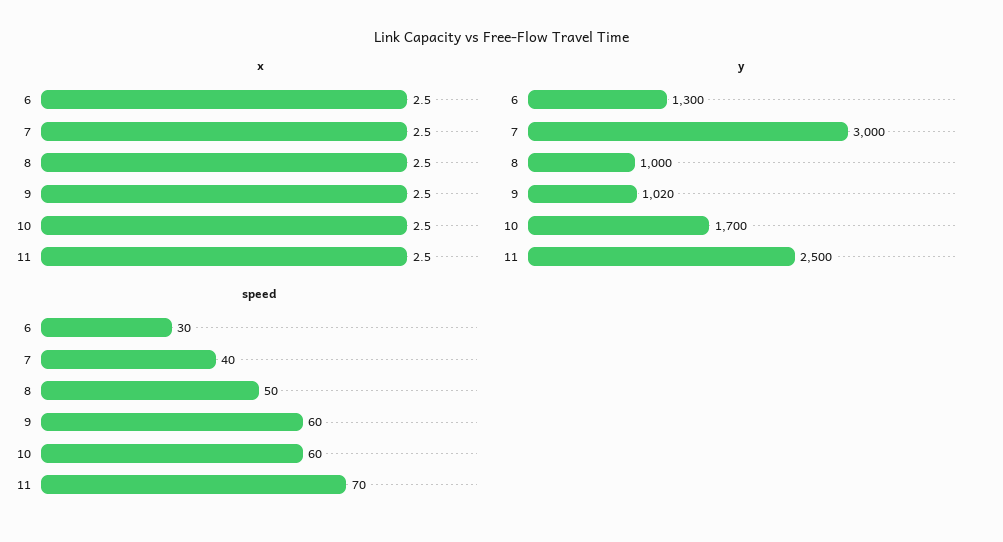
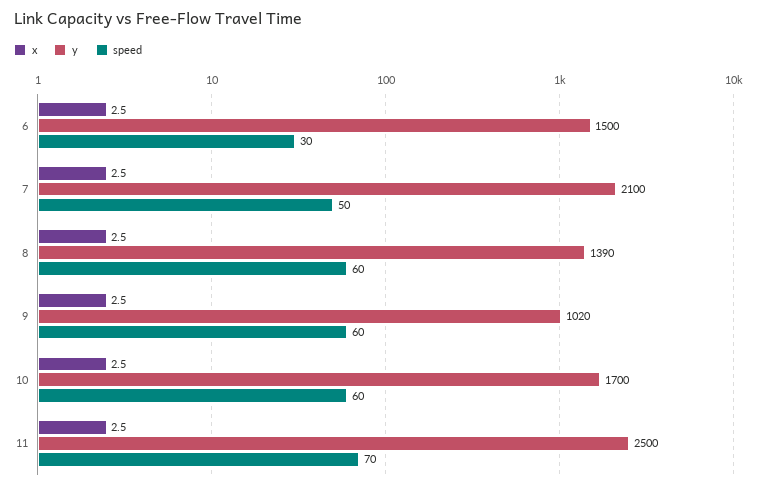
  {
    "x": {
      "6": 2.5,
      "7": 2.5,
      "8": 2.5,
      "9": 2.5,
      "10": 2.5,
      "11": 2.5
    },
    "y": {
-     "6": 1300,
+     "6": 1500,
-     "7": 3000,
+     "7": 2100,
-     "8": 1000,
+     "8": 1390,
      "9": 1020,
      "10": 1700,
      "11": 2500
    },
    "speed": {
      "6": 30,
-     "7": 40,
+     "7": 50,
-     "8": 50,
+     "8": 60,
      "9": 60,
      "10": 60,
      "11": 70
    }
  }

